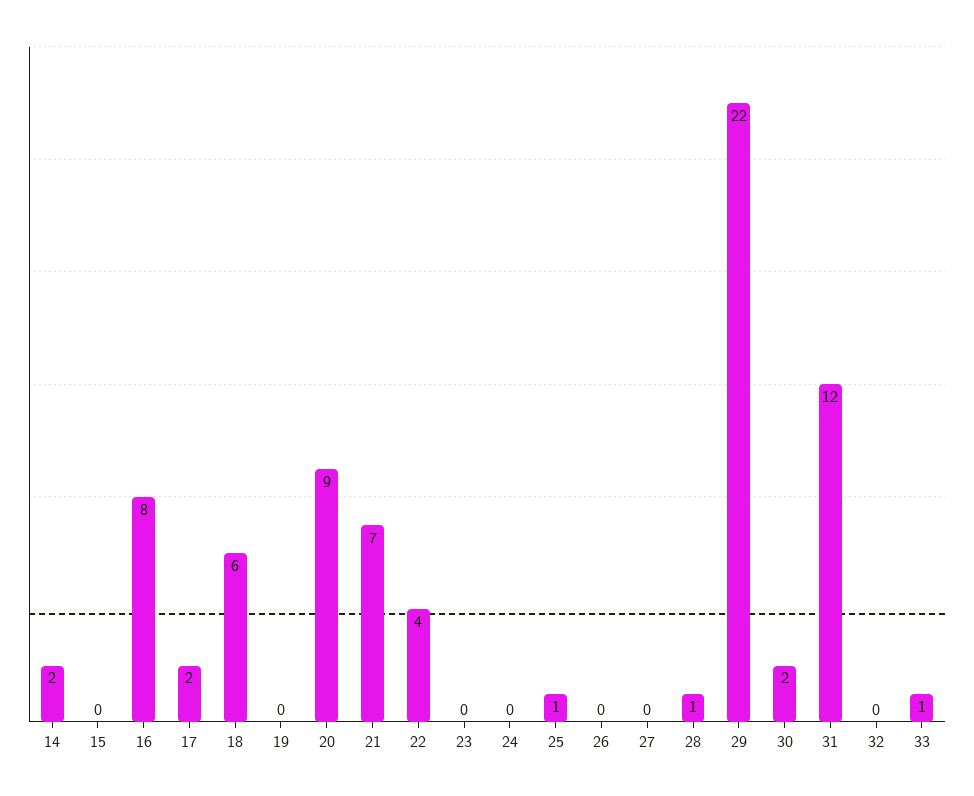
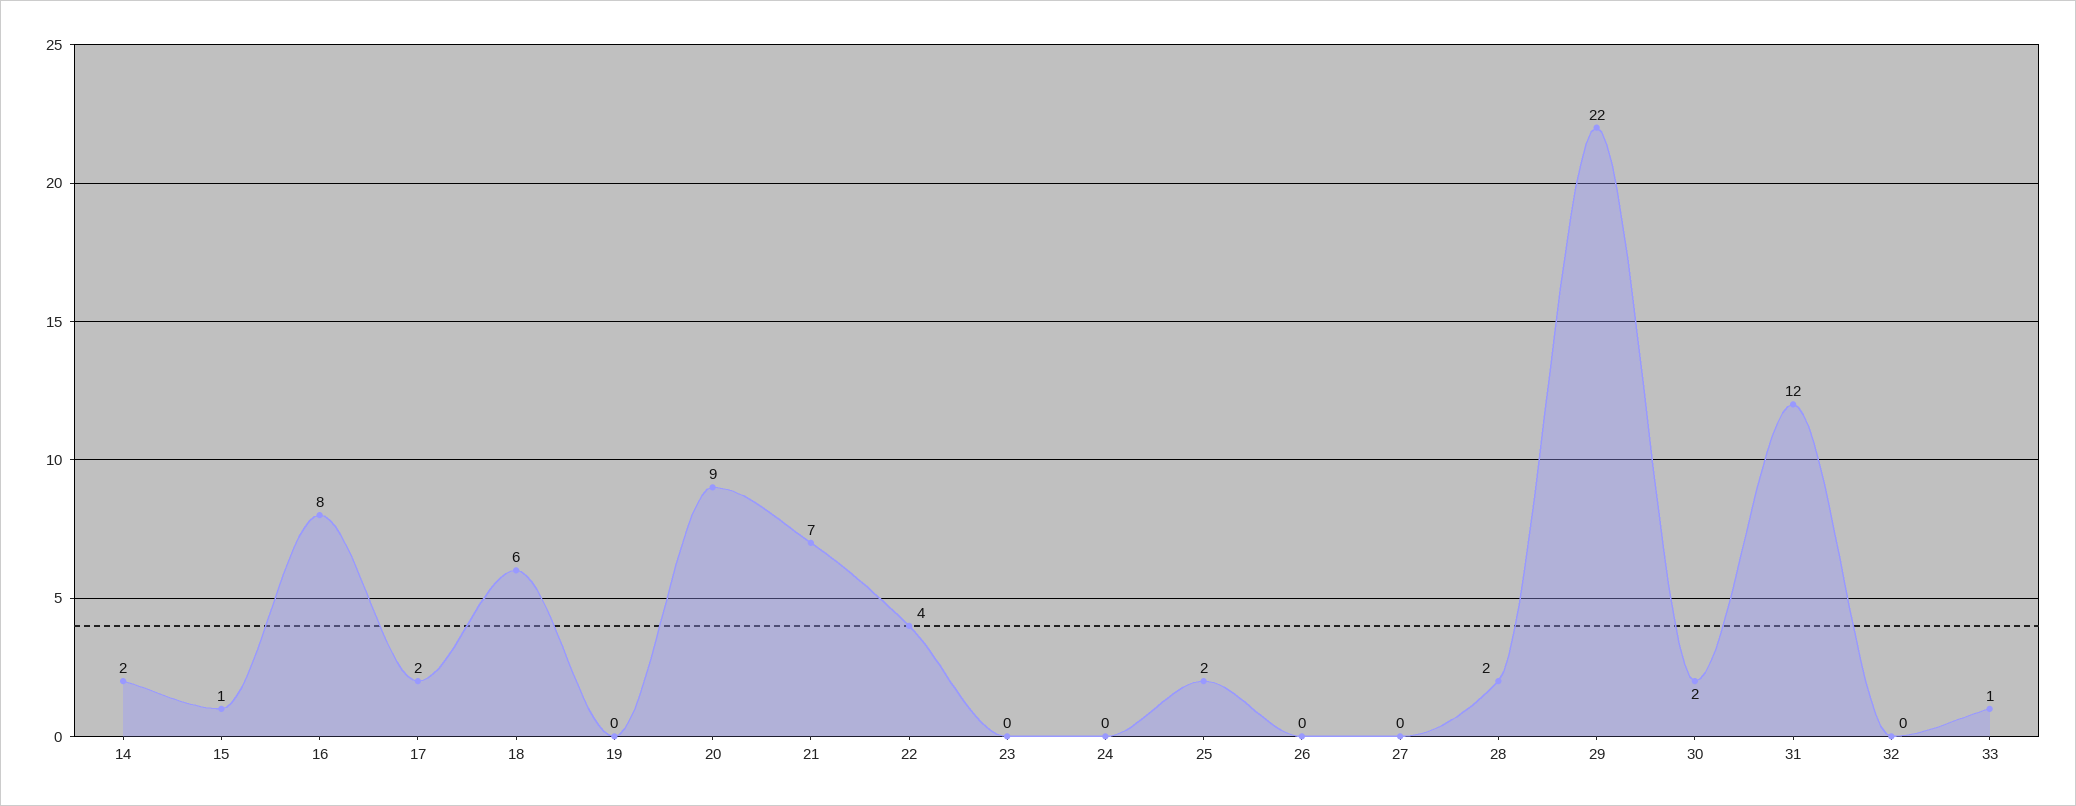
  {
    "14": 2,
-   "15": 0,
+   "15": 1,
    "16": 8,
    "17": 2,
    "18": 6,
    "19": 0,
    "20": 9,
    "21": 7,
    "22": 4,
    "23": 0,
    "24": 0,
-   "25": 1,
+   "25": 2,
    "26": 0,
    "27": 0,
-   "28": 1,
+   "28": 2,
    "29": 22,
    "30": 2,
    "31": 12,
    "32": 0,
    "33": 1
  }

